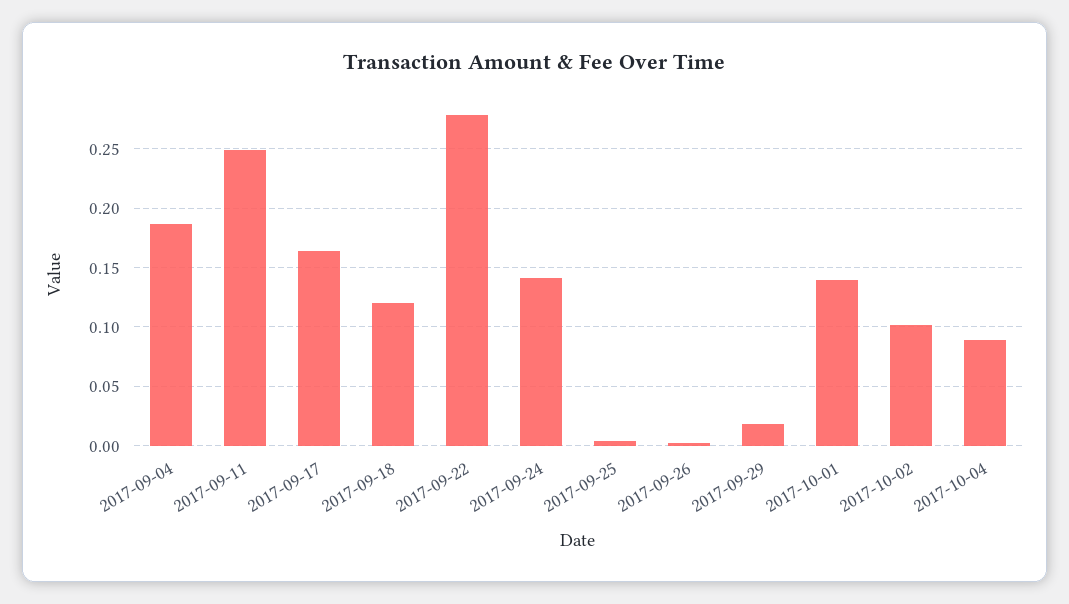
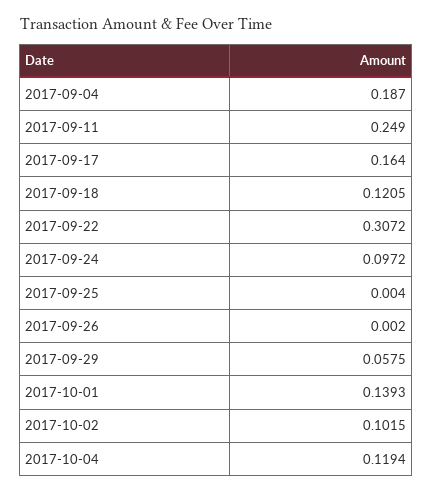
  {
    "2017-09-04": 0.187,
    "2017-09-11": 0.249,
    "2017-09-17": 0.164,
    "2017-09-18": 0.1205,
-   "2017-09-22": 0.28,
+   "2017-09-22": 0.3072,
-   "2017-09-24": 0.14,
+   "2017-09-24": 0.0972,
    "2017-09-25": 0.004,
    "2017-09-26": 0.002,
-   "2017-09-29": 0.02,
+   "2017-09-29": 0.0575,
    "2017-10-01": 0.1393,
    "2017-10-02": 0.1015,
-   "2017-10-04": 0.09
+   "2017-10-04": 0.1194
  }

